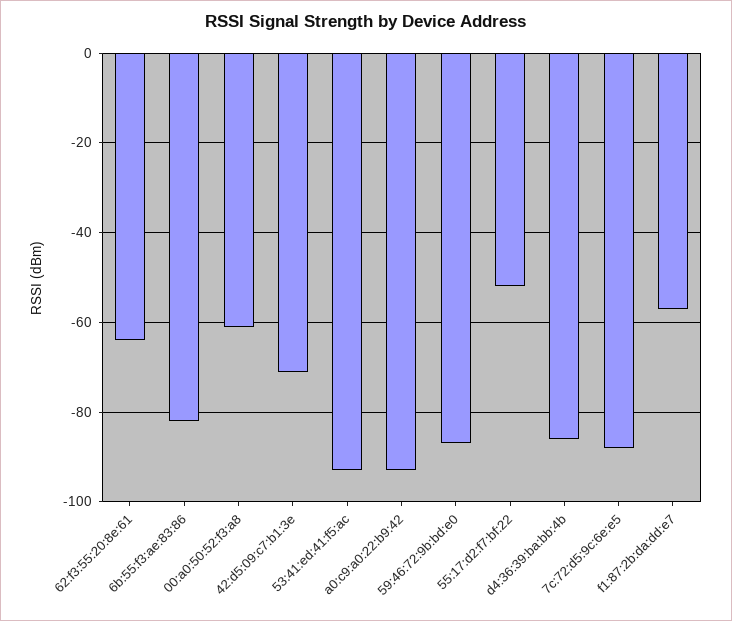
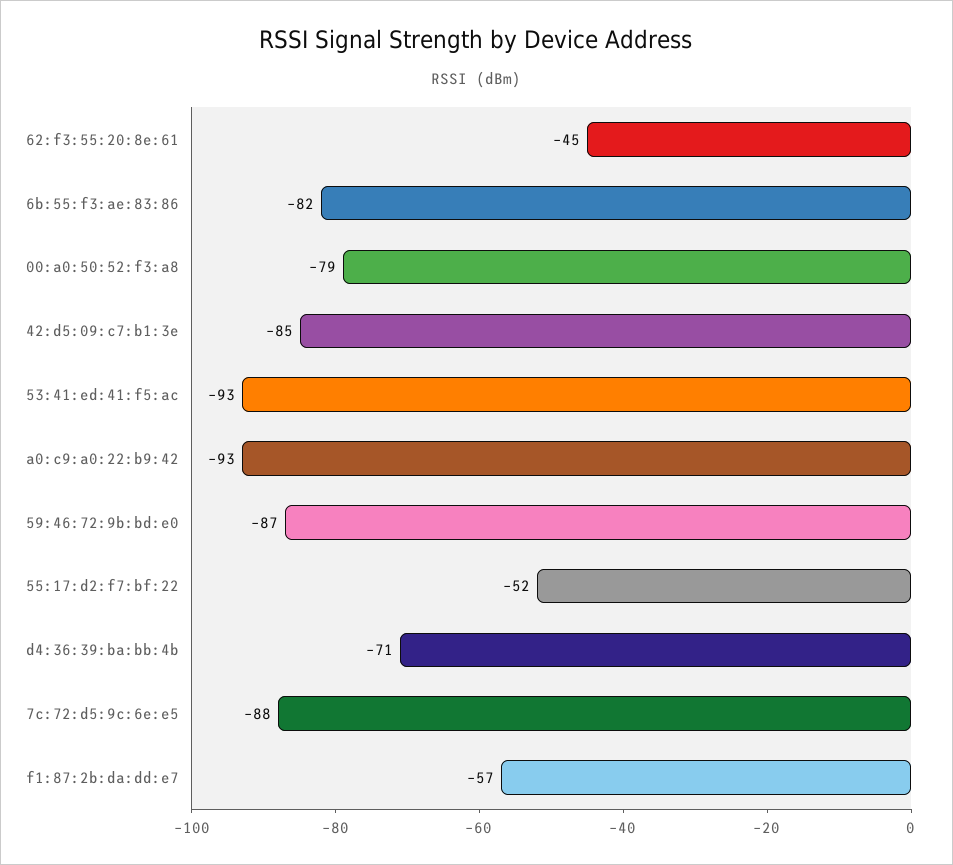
  {
-   "62:f3:55:20:8e:61": -65,
+   "62:f3:55:20:8e:61": -45,
    "6b:55:f3:ae:83:86": -82,
-   "00:a0:50:52:f3:a8": -60,
+   "00:a0:50:52:f3:a8": -79,
-   "42:d5:09:c7:b1:3e": -70,
+   "42:d5:09:c7:b1:3e": -85,
    "53:41:ed:41:f5:ac": -93,
    "a0:c9:a0:22:b9:42": -93,
    "59:46:72:9b:bd:e0": -87,
    "55:17:d2:f7:bf:22": -52,
-   "d4:36:39:ba:bb:4b": -85,
+   "d4:36:39:ba:bb:4b": -71,
    "7c:72:d5:9c:6e:e5": -88,
    "f1:87:2b:da:dd:e7": -57
  }

